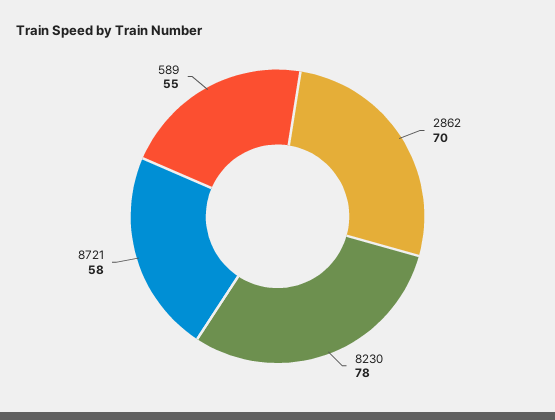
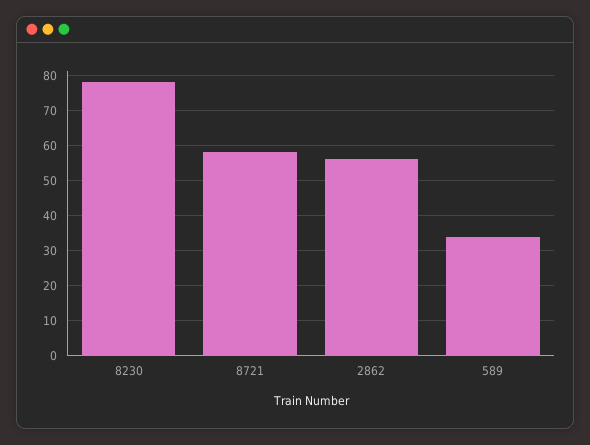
  {
-   "2862": 70,
+   "2862": 55,
    "8230": 78,
    "8721": 58,
-   "589": 55
+   "589": 35
  }

